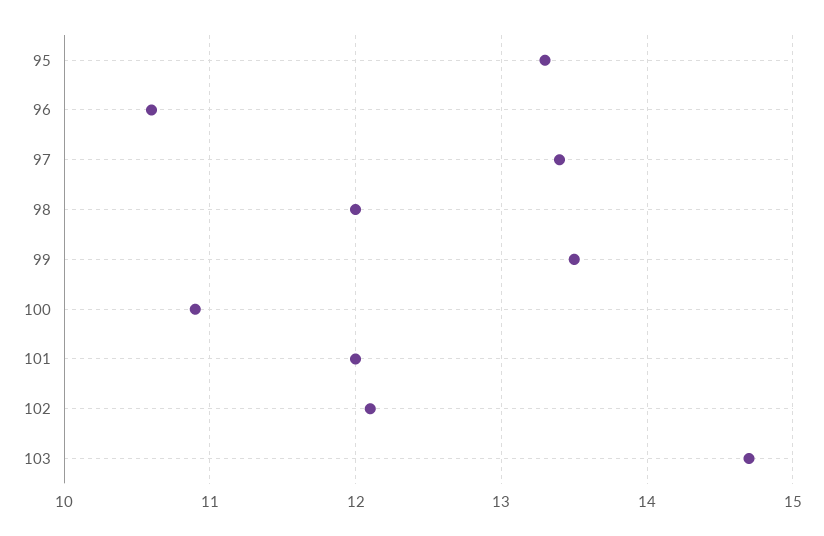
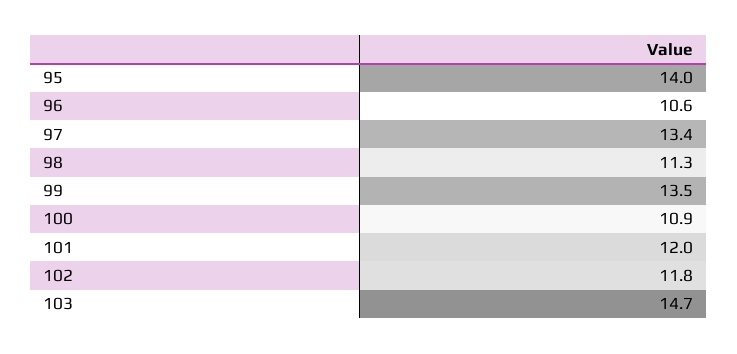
  {
-   "95": 13.3,
+   "95": 14,
    "96": 10.6,
    "97": 13.4,
-   "98": 12,
+   "98": 11.3,
    "99": 13.5,
    "100": 10.9,
    "101": 12,
-   "102": 12.1,
+   "102": 11.8,
    "103": 14.7
  }

